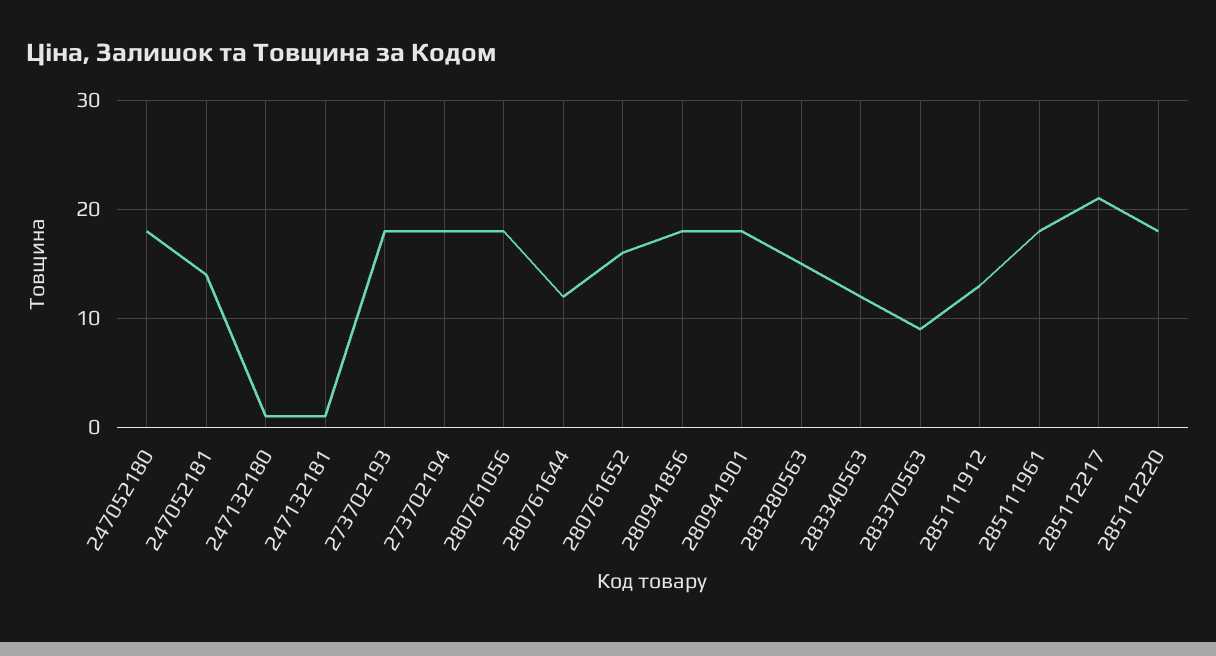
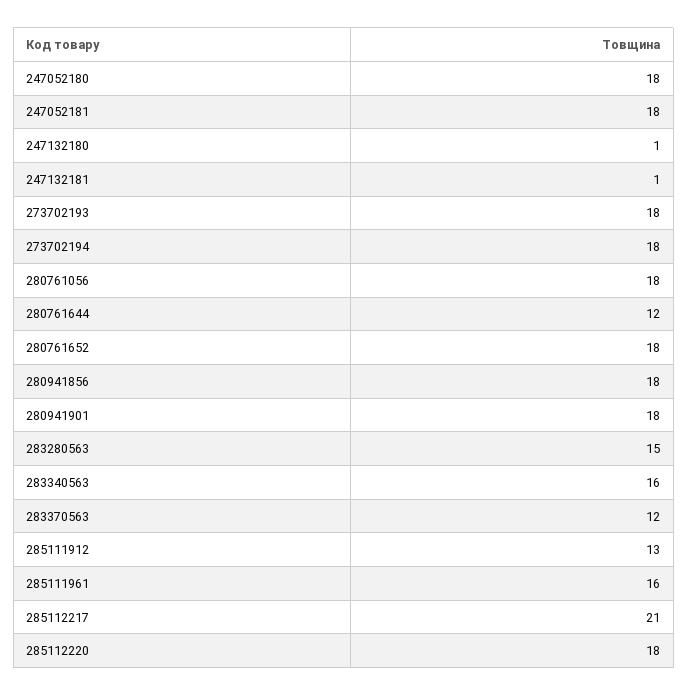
  {
    "247052180": 18,
-   "247052181": 14,
+   "247052181": 18,
    "247132180": 1,
    "247132181": 1,
    "273702193": 18,
    "273702194": 18,
    "280761056": 18,
    "280761644": 12,
-   "280761652": 16,
+   "280761652": 18,
    "280941856": 18,
    "280941901": 18,
    "283280563": 15,
-   "283340563": 12,
+   "283340563": 16,
-   "283370563": 9,
+   "283370563": 12,
    "285111912": 13,
-   "285111961": 18,
+   "285111961": 16,
    "285112217": 21,
    "285112220": 18
  }

